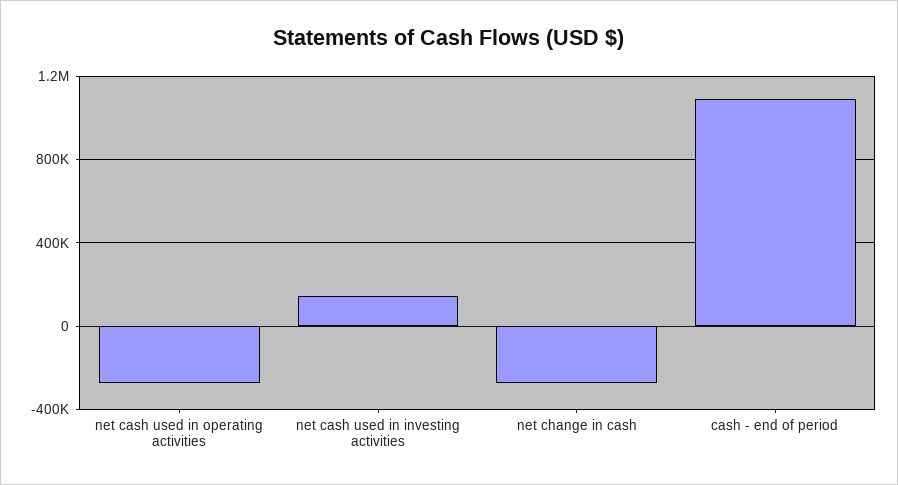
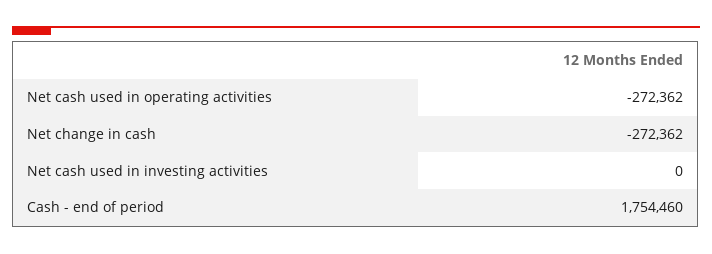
  {
    "net cash used in operating activities": -272362,
-   "net cash used in investing activities": 150000,
+   "net cash used in investing activities": 0,
    "net change in cash": -272362,
-   "cash - end of period": 1100000
+   "cash - end of period": 1754460
  }

